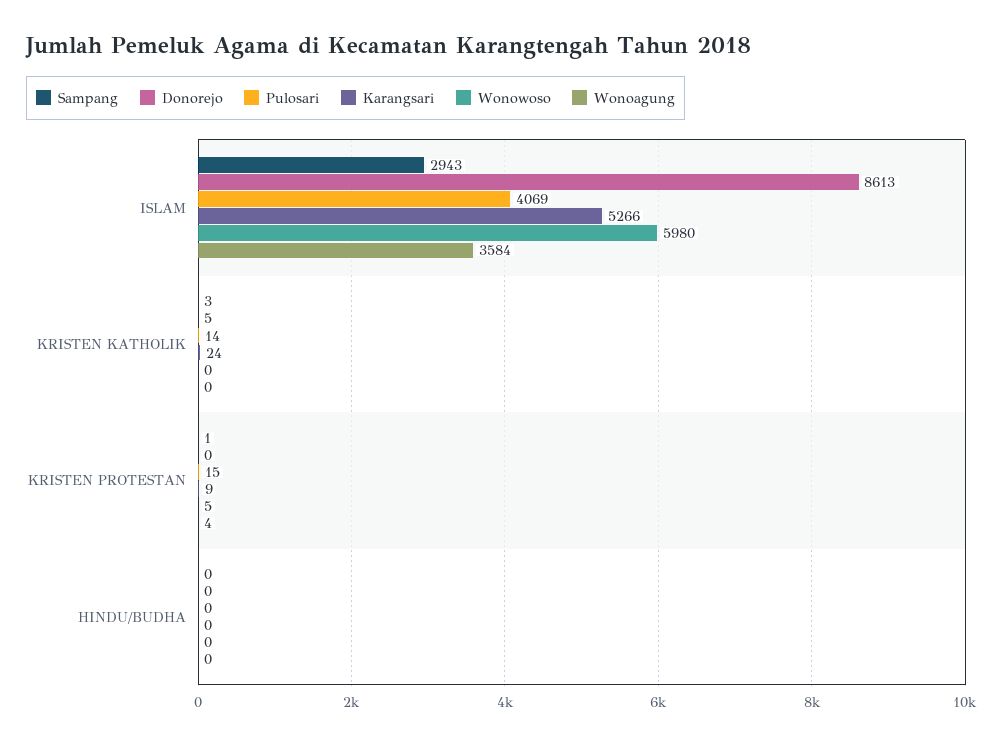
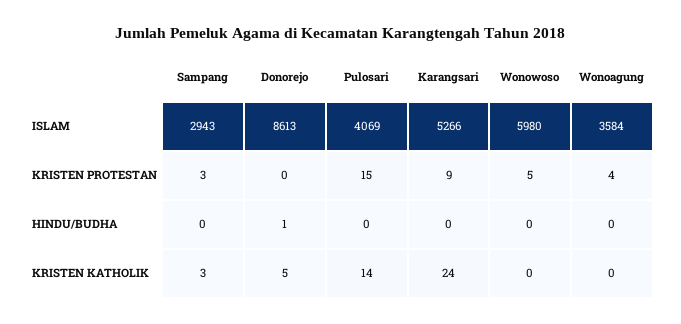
  {
    "Sampang": {
      "ISLAM": 2943,
      "KRISTEN KATHOLIK": 3,
-     "KRISTEN PROTESTAN": 1,
+     "KRISTEN PROTESTAN": 3,
      "HINDU/BUDHA": 0
    },
    "Donorejo": {
      "ISLAM": 8613,
      "KRISTEN KATHOLIK": 5,
      "KRISTEN PROTESTAN": 0,
-     "HINDU/BUDHA": 0
+     "HINDU/BUDHA": 1
    },
    "Pulosari": {
      "ISLAM": 4069,
      "KRISTEN KATHOLIK": 14,
      "KRISTEN PROTESTAN": 15,
      "HINDU/BUDHA": 0
    },
    "Karangsari": {
      "ISLAM": 5266,
      "KRISTEN KATHOLIK": 24,
      "KRISTEN PROTESTAN": 9,
      "HINDU/BUDHA": 0
    },
    "Wonowoso": {
      "ISLAM": 5980,
      "KRISTEN KATHOLIK": 0,
      "KRISTEN PROTESTAN": 5,
      "HINDU/BUDHA": 0
    },
    "Wonoagung": {
      "ISLAM": 3584,
      "KRISTEN KATHOLIK": 0,
      "KRISTEN PROTESTAN": 4,
      "HINDU/BUDHA": 0
    }
  }

